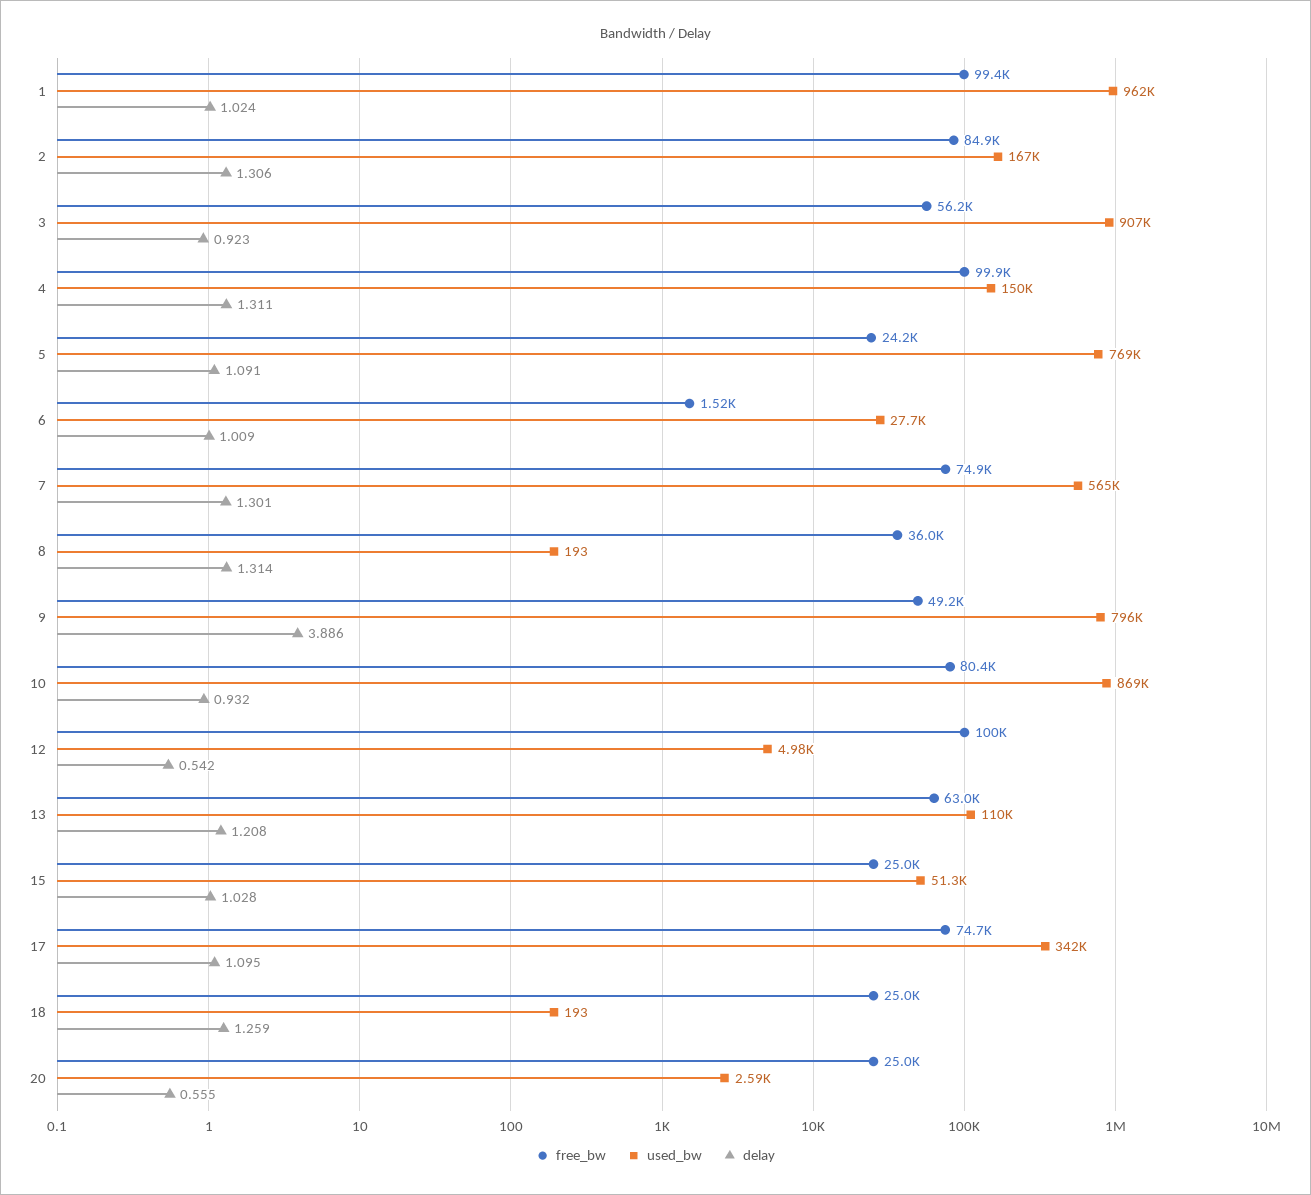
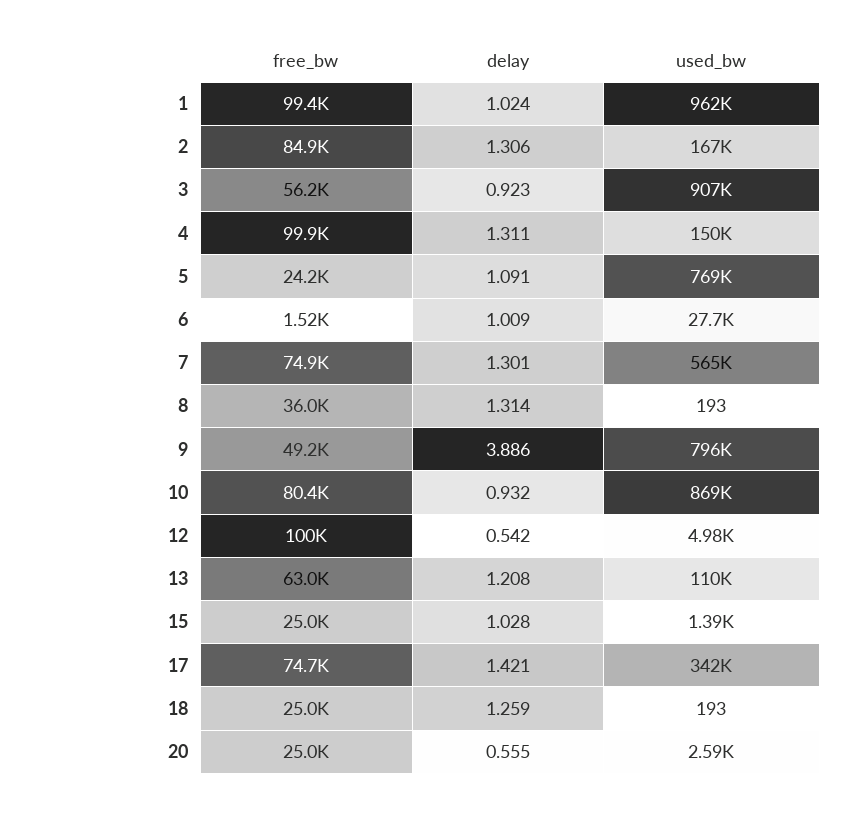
  {
    "free_bw": {
      "1": 99400,
      "2": 84900,
      "3": 56200,
      "4": 99900,
      "5": 24200,
      "6": 1520,
      "7": 74900,
      "8": 36000,
      "9": 49200,
      "10": 80400,
      "12": 100000,
      "13": 63000,
      "15": 25000,
      "17": 74700,
      "18": 25000,
      "20": 25000
    },
    "used_bw": {
      "1": 962000,
      "2": 167000,
      "3": 907000,
      "4": 150000,
      "5": 769000,
      "6": 27700,
      "7": 565000,
      "8": 193,
      "9": 796000,
      "10": 869000,
      "12": 4980,
      "13": 110000,
-     "15": 51300,
+     "15": 1390,
      "17": 342000,
      "18": 193,
      "20": 2590
    },
    "delay": {
      "1": 1.024,
      "2": 1.306,
      "3": 0.923,
      "4": 1.311,
      "5": 1.091,
      "6": 1.009,
      "7": 1.301,
      "8": 1.314,
      "9": 3.886,
      "10": 0.932,
      "12": 0.542,
      "13": 1.208,
      "15": 1.028,
-     "17": 1.095,
+     "17": 1.421,
      "18": 1.259,
      "20": 0.555
    }
  }

